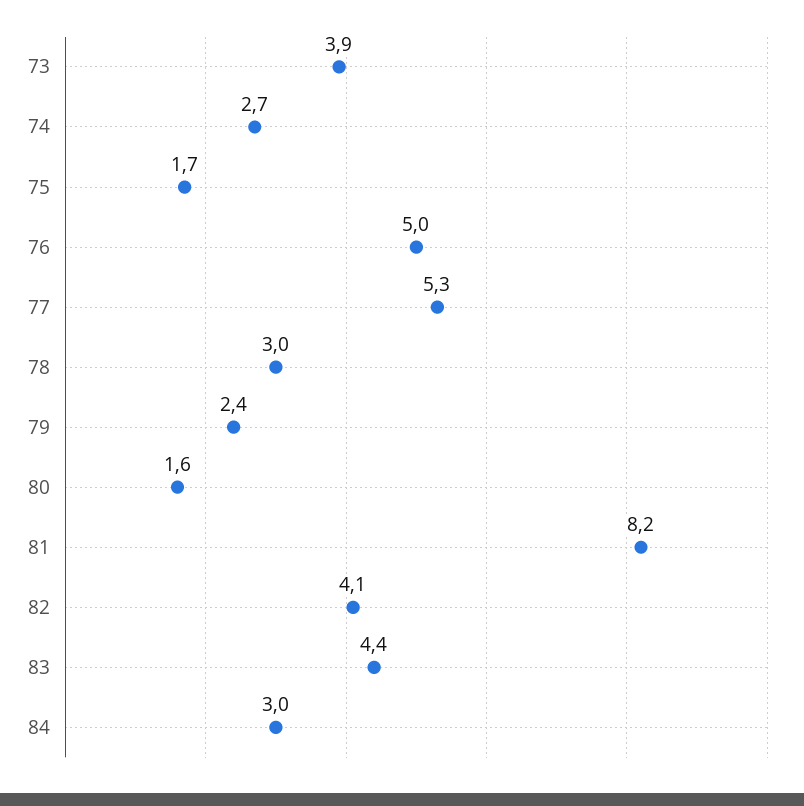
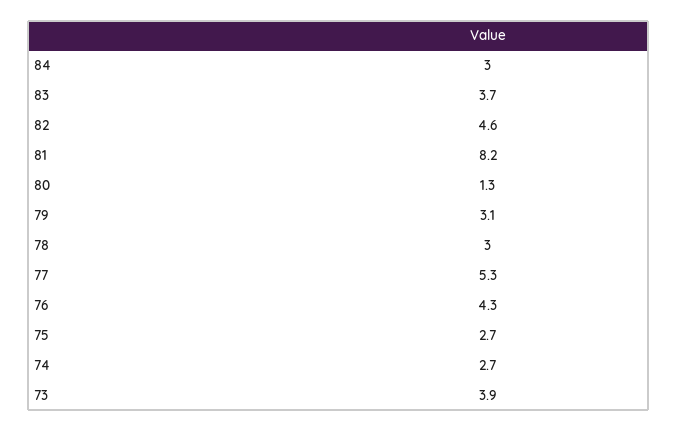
  {
    "73": 3.9,
    "74": 2.7,
-   "75": 1.7,
+   "75": 2.7,
-   "76": 5,
+   "76": 4.3,
    "77": 5.3,
    "78": 3,
-   "79": 2.4,
+   "79": 3.1,
-   "80": 1.6,
+   "80": 1.3,
    "81": 8.2,
-   "82": 4.1,
+   "82": 4.6,
-   "83": 4.4,
+   "83": 3.7,
    "84": 3
  }

